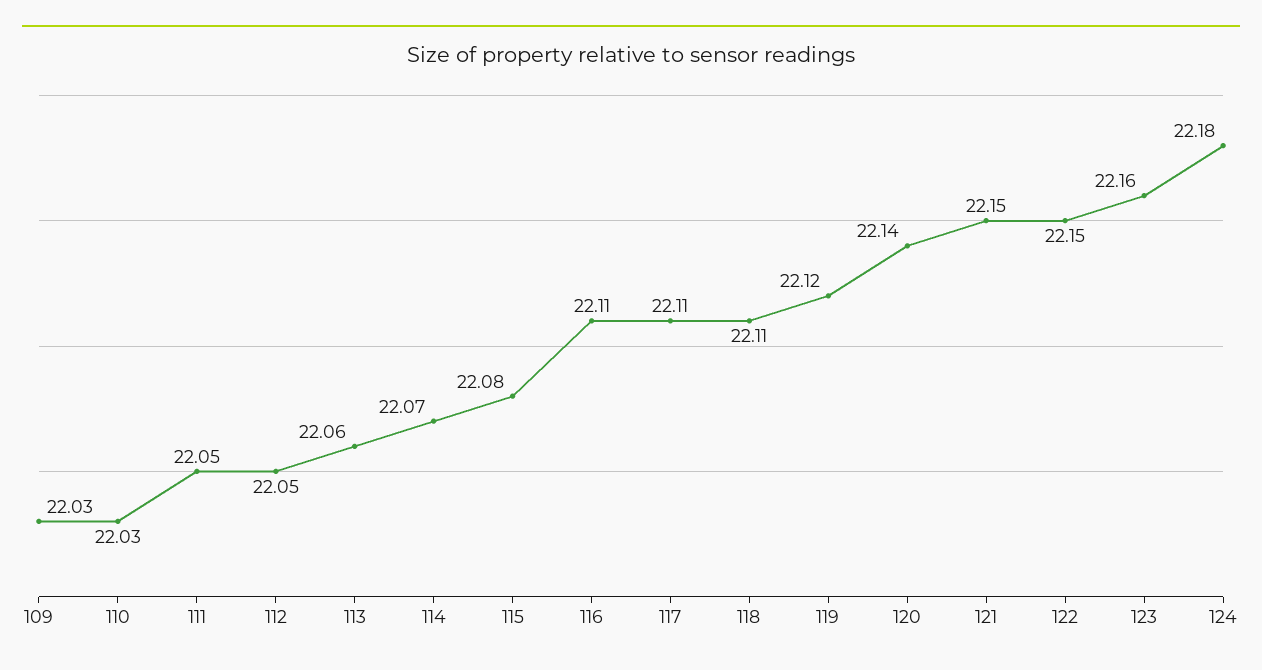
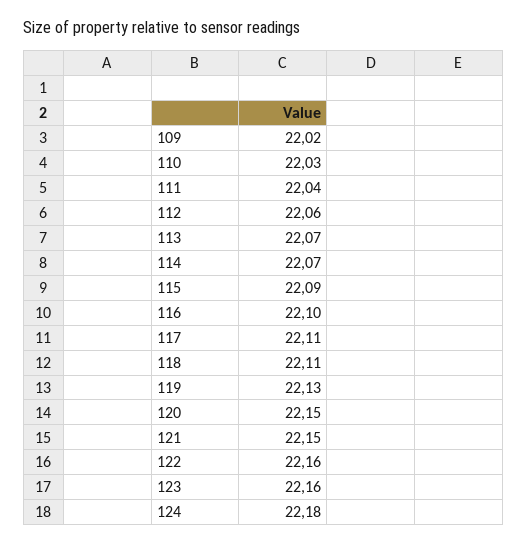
  {
-   "109": 22.03,
+   "109": 22.02,
    "110": 22.03,
-   "111": 22.05,
+   "111": 22.04,
-   "112": 22.05,
+   "112": 22.06,
-   "113": 22.06,
+   "113": 22.07,
    "114": 22.07,
-   "115": 22.08,
+   "115": 22.09,
-   "116": 22.11,
+   "116": 22.1,
    "117": 22.11,
    "118": 22.11,
-   "119": 22.12,
+   "119": 22.13,
-   "120": 22.14,
+   "120": 22.15,
    "121": 22.15,
-   "122": 22.15,
+   "122": 22.16,
    "123": 22.16,
    "124": 22.18
  }

